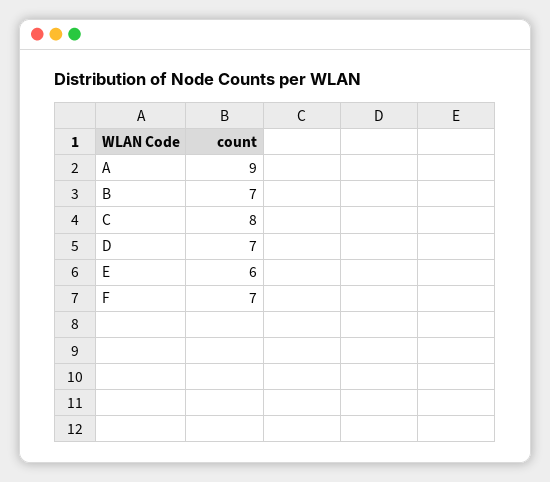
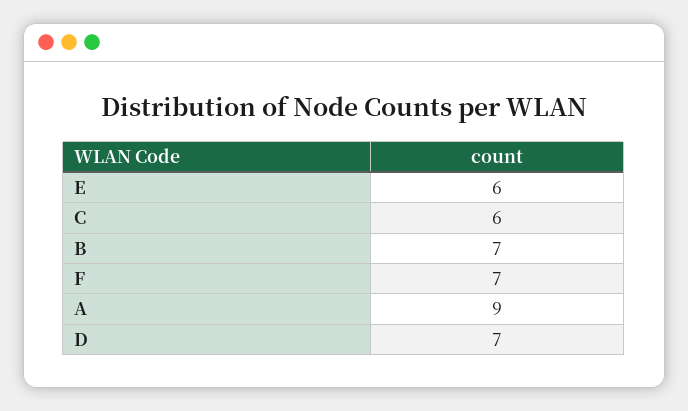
  {
    "A": 9,
    "B": 7,
-   "C": 8,
+   "C": 6,
    "D": 7,
    "E": 6,
    "F": 7
  }

